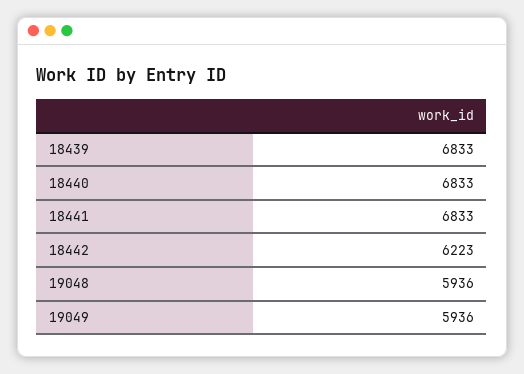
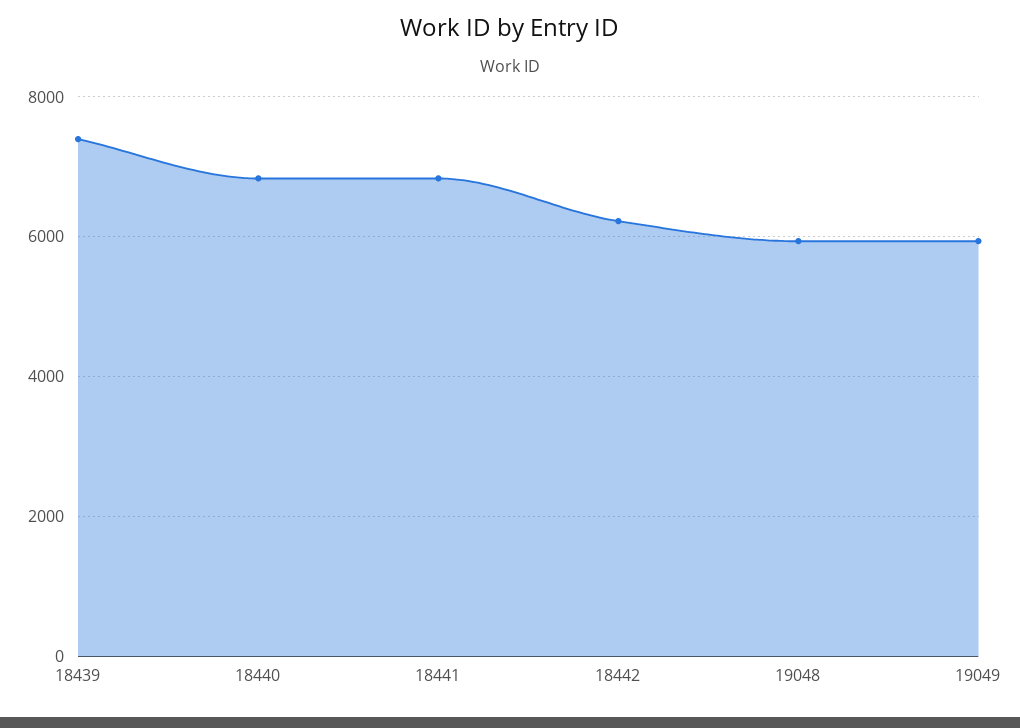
  {
-   "18439": 6833,
+   "18439": 7400,
    "18440": 6833,
    "18441": 6833,
    "18442": 6223,
    "19048": 5936,
    "19049": 5936
  }

